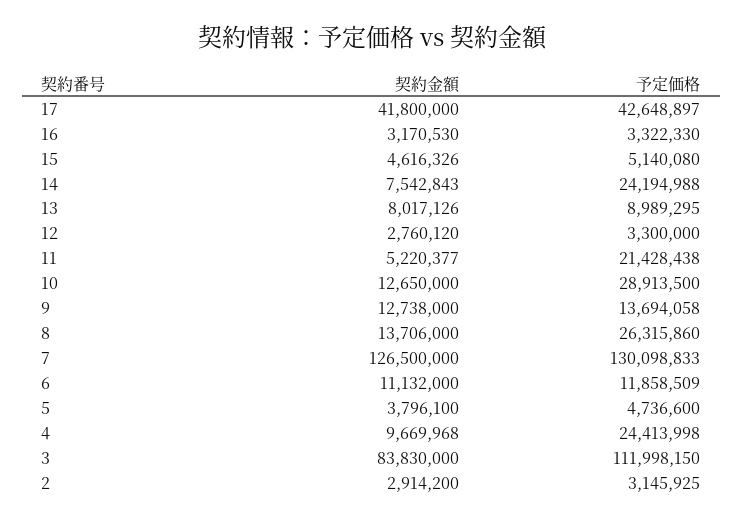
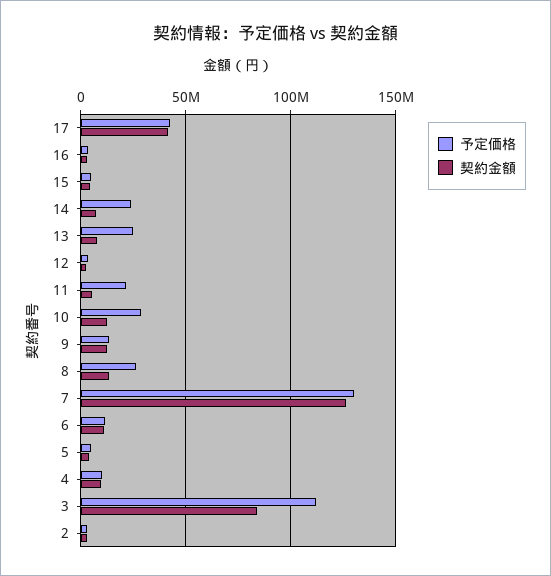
  {
    "契約金額": {
      "17": 41800000,
      "16": 3170530,
      "15": 4616326,
      "14": 7542843,
      "13": 8017126,
      "12": 2760120,
      "11": 5220377,
      "10": 12650000,
      "9": 12738000,
      "8": 13706000,
      "7": 126500000,
      "6": 11132000,
      "5": 3796100,
      "4": 9669968,
      "3": 83830000,
      "2": 2914200
    },
    "予定価格": {
      "17": 42648897,
      "16": 3322330,
      "15": 5140080,
      "14": 24194988,
-     "13": 8989295,
+     "13": 25000000,
      "12": 3300000,
      "11": 21428438,
      "10": 28913500,
      "9": 13694058,
      "8": 26315860,
      "7": 130098833,
      "6": 11858509,
      "5": 4736600,
-     "4": 24413998,
+     "4": 10000000,
      "3": 111998150,
      "2": 3145925
    }
  }

